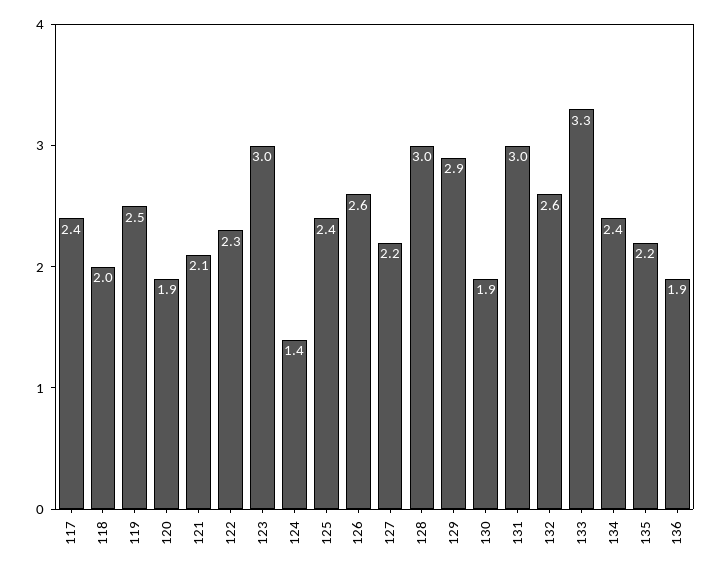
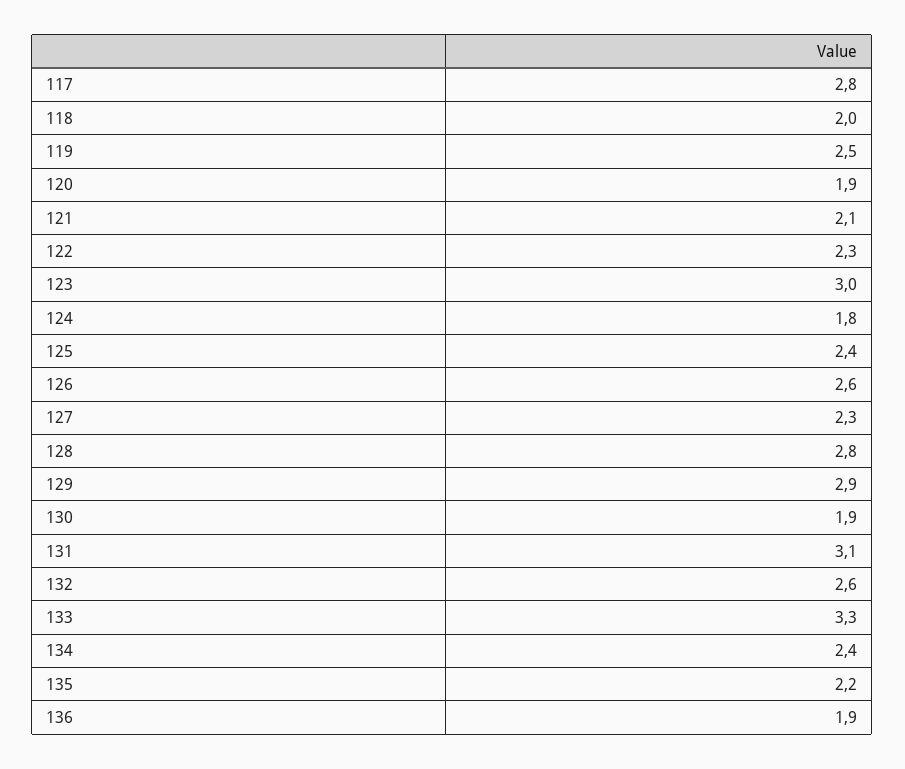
  {
-   "117": 2.4,
+   "117": 2.8,
    "118": 2,
    "119": 2.5,
    "120": 1.9,
    "121": 2.1,
    "122": 2.3,
    "123": 3,
-   "124": 1.4,
+   "124": 1.8,
    "125": 2.4,
    "126": 2.6,
-   "127": 2.2,
+   "127": 2.3,
-   "128": 3,
+   "128": 2.8,
    "129": 2.9,
    "130": 1.9,
-   "131": 3,
+   "131": 3.1,
    "132": 2.6,
    "133": 3.3,
    "134": 2.4,
    "135": 2.2,
    "136": 1.9
  }

